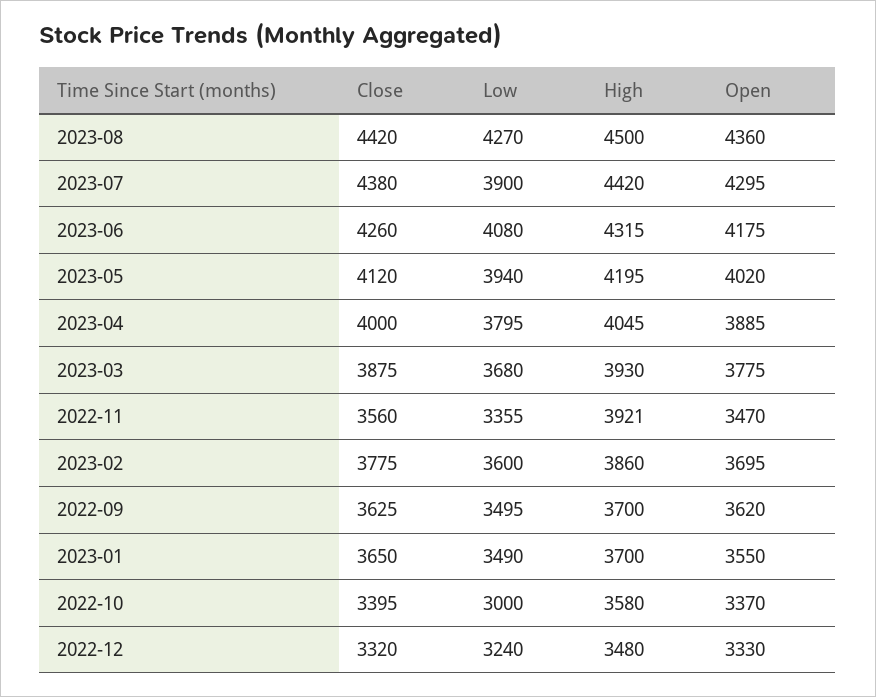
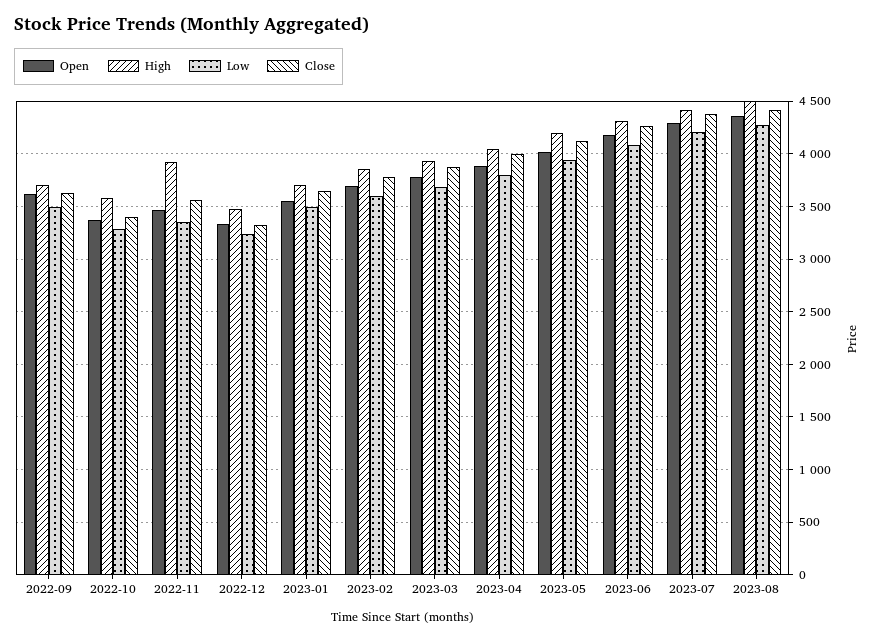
  {
    "Close": {
      "2023-08": 4420,
      "2023-07": 4380,
      "2023-06": 4260,
      "2023-05": 4120,
      "2023-04": 4000,
      "2023-03": 3875,
      "2022-11": 3560,
      "2023-02": 3775,
      "2022-09": 3625,
      "2023-01": 3650,
      "2022-10": 3395,
      "2022-12": 3320
    },
    "Low": {
      "2023-08": 4270,
-     "2023-07": 3900,
+     "2023-07": 4200,
      "2023-06": 4080,
      "2023-05": 3940,
      "2023-04": 3795,
      "2023-03": 3680,
      "2022-11": 3355,
      "2023-02": 3600,
      "2022-09": 3495,
      "2023-01": 3490,
-     "2022-10": 3000,
+     "2022-10": 3300,
      "2022-12": 3240
    },
    "High": {
      "2023-08": 4500,
      "2023-07": 4420,
      "2023-06": 4315,
      "2023-05": 4195,
      "2023-04": 4045,
      "2023-03": 3930,
      "2022-11": 3921,
      "2023-02": 3860,
      "2022-09": 3700,
      "2023-01": 3700,
      "2022-10": 3580,
      "2022-12": 3480
    },
    "Open": {
      "2023-08": 4360,
      "2023-07": 4295,
      "2023-06": 4175,
      "2023-05": 4020,
      "2023-04": 3885,
      "2023-03": 3775,
      "2022-11": 3470,
      "2023-02": 3695,
      "2022-09": 3620,
      "2023-01": 3550,
      "2022-10": 3370,
      "2022-12": 3330
    }
  }

